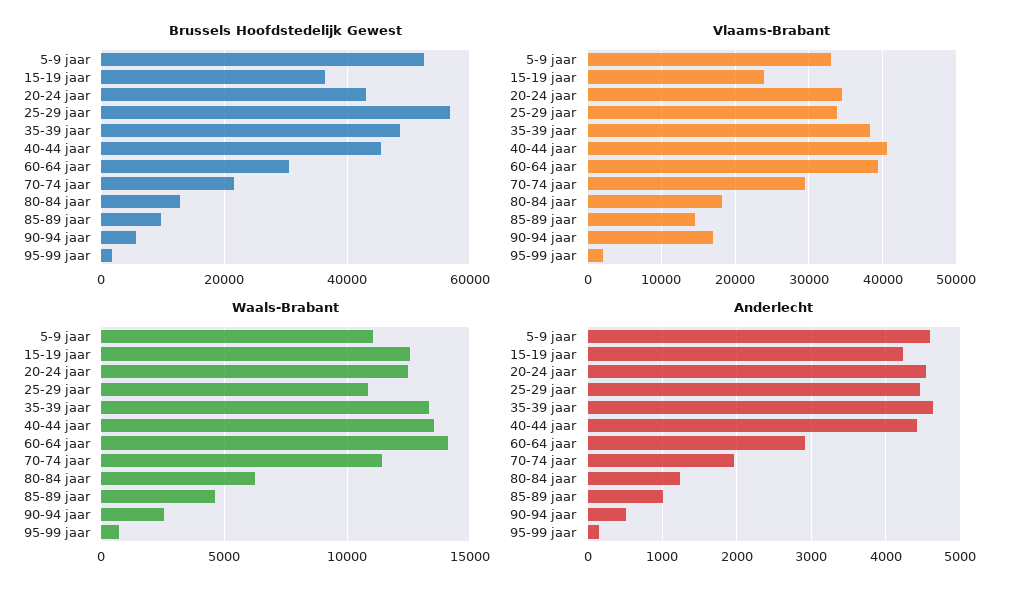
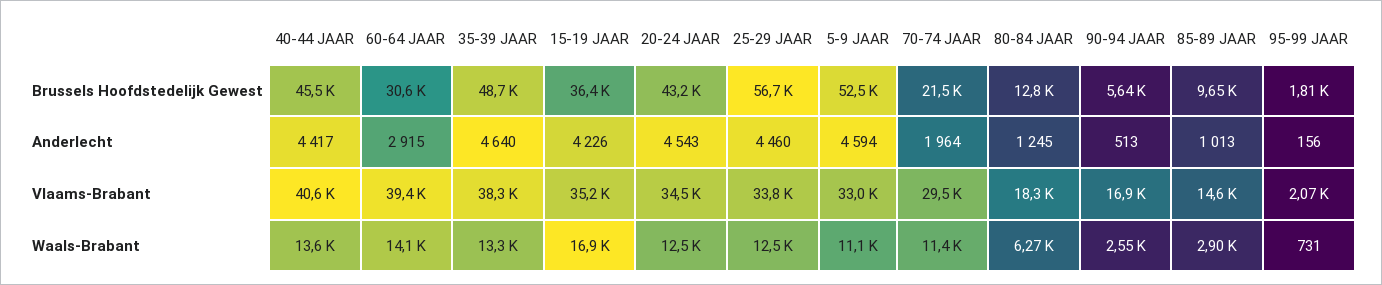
  {
    "Brussels Hoofdstedelijk Gewest": {
      "5-9 jaar": 52500,
      "15-19 jaar": 36400,
      "20-24 jaar": 43200,
      "25-29 jaar": 56700,
      "35-39 jaar": 48700,
      "40-44 jaar": 45500,
      "60-64 jaar": 30600,
      "70-74 jaar": 21500,
      "80-84 jaar": 12800,
      "85-89 jaar": 9650,
      "90-94 jaar": 5640,
      "95-99 jaar": 1810
    },
    "Vlaams-Brabant": {
      "5-9 jaar": 33000,
-     "15-19 jaar": 24000,
+     "15-19 jaar": 35200,
      "20-24 jaar": 34500,
      "25-29 jaar": 33800,
      "35-39 jaar": 38300,
      "40-44 jaar": 40600,
      "60-64 jaar": 39400,
      "70-74 jaar": 29500,
      "80-84 jaar": 18300,
      "85-89 jaar": 14600,
      "90-94 jaar": 16900,
      "95-99 jaar": 2070
    },
    "Waals-Brabant": {
      "5-9 jaar": 11100,
-     "15-19 jaar": 12500,
+     "15-19 jaar": 16900,
      "20-24 jaar": 12500,
-     "25-29 jaar": 11000,
+     "25-29 jaar": 12500,
      "35-39 jaar": 13300,
      "40-44 jaar": 13600,
      "60-64 jaar": 14100,
      "70-74 jaar": 11400,
      "80-84 jaar": 6270,
-     "85-89 jaar": 4500,
+     "85-89 jaar": 2900,
      "90-94 jaar": 2550,
      "95-99 jaar": 731
    },
    "Anderlecht": {
      "5-9 jaar": 4594,
      "15-19 jaar": 4226,
      "20-24 jaar": 4543,
      "25-29 jaar": 4460,
      "35-39 jaar": 4640,
      "40-44 jaar": 4417,
      "60-64 jaar": 2915,
      "70-74 jaar": 1964,
      "80-84 jaar": 1245,
      "85-89 jaar": 1013,
      "90-94 jaar": 513,
      "95-99 jaar": 156
    }
  }

